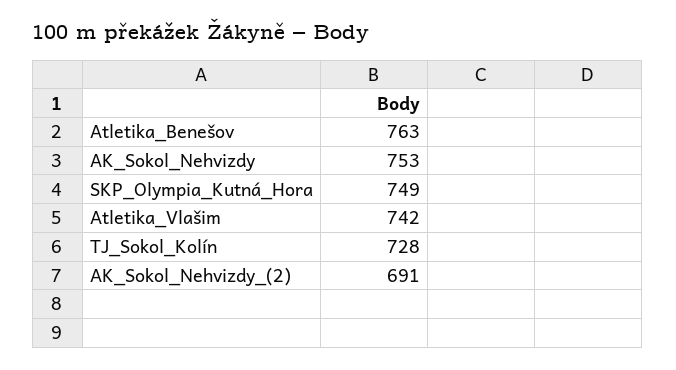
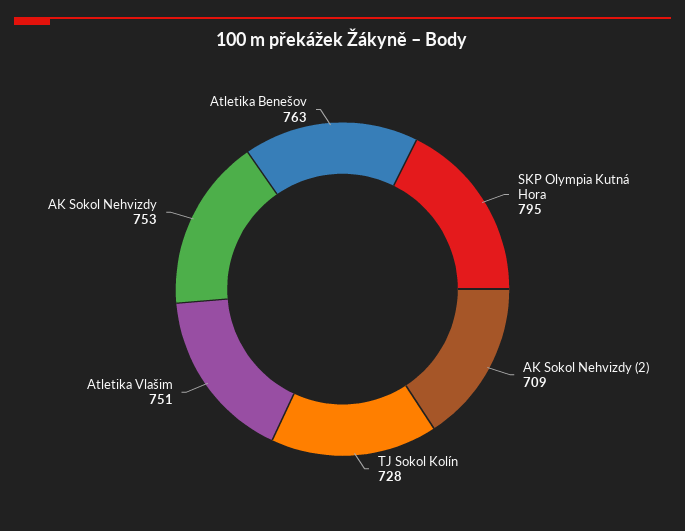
  {
    "Atletika_Benešov": 763,
    "AK_Sokol_Nehvizdy": 753,
-   "SKP_Olympia_Kutná_Hora": 749,
+   "SKP_Olympia_Kutná_Hora": 795,
-   "Atletika_Vlašim": 742,
+   "Atletika_Vlašim": 751,
    "TJ_Sokol_Kolín": 728,
-   "AK_Sokol_Nehvizdy_(2)": 691
+   "AK_Sokol_Nehvizdy_(2)": 709
  }

